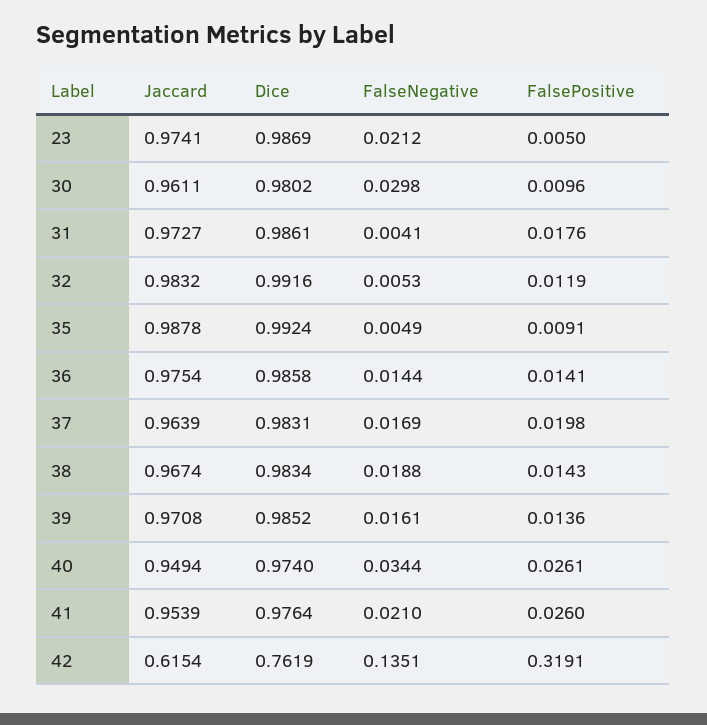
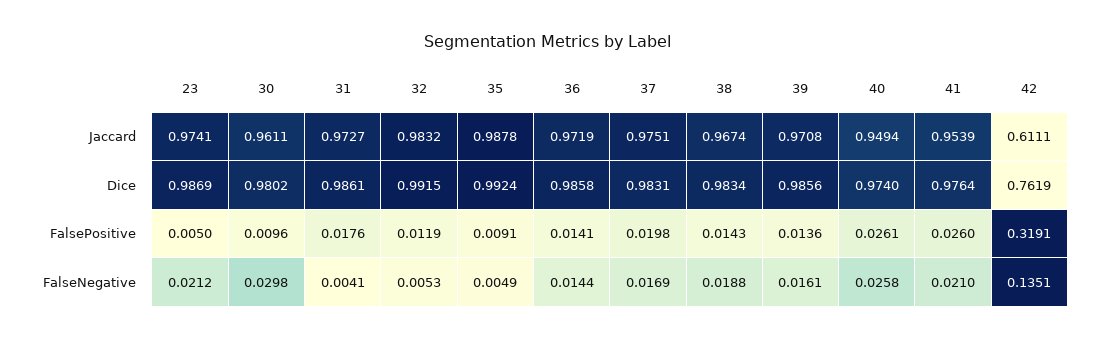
  {
    "Jaccard": {
      "23": 0.9741,
      "30": 0.9611,
      "31": 0.9727,
      "32": 0.9832,
      "35": 0.9878,
-     "36": 0.9754,
+     "36": 0.9719,
-     "37": 0.9639,
+     "37": 0.9751,
      "38": 0.9674,
      "39": 0.9708,
      "40": 0.9494,
      "41": 0.9539,
-     "42": 0.6154
+     "42": 0.6111
    },
    "Dice": {
      "23": 0.9869,
      "30": 0.9802,
      "31": 0.9861,
-     "32": 0.9916,
+     "32": 0.9915,
      "35": 0.9924,
      "36": 0.9858,
      "37": 0.9831,
      "38": 0.9834,
-     "39": 0.9852,
+     "39": 0.9856,
      "40": 0.974,
      "41": 0.9764,
      "42": 0.7619
    },
    "FalseNegative": {
      "23": 0.0212,
      "30": 0.0298,
      "31": 0.0041,
      "32": 0.0053,
      "35": 0.0049,
      "36": 0.0144,
      "37": 0.0169,
      "38": 0.0188,
      "39": 0.0161,
-     "40": 0.0344,
+     "40": 0.0258,
      "41": 0.021,
      "42": 0.1351
    },
    "FalsePositive": {
      "23": 0.005,
      "30": 0.0096,
      "31": 0.0176,
      "32": 0.0119,
      "35": 0.0091,
      "36": 0.0141,
      "37": 0.0198,
      "38": 0.0143,
      "39": 0.0136,
      "40": 0.0261,
      "41": 0.026,
      "42": 0.3191
    }
  }

